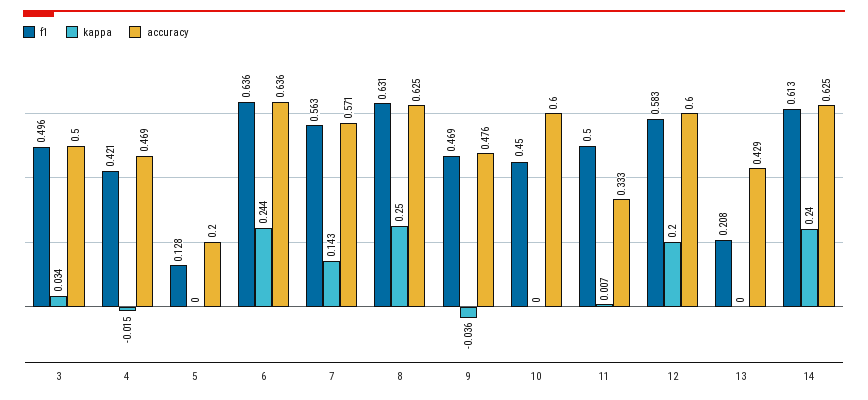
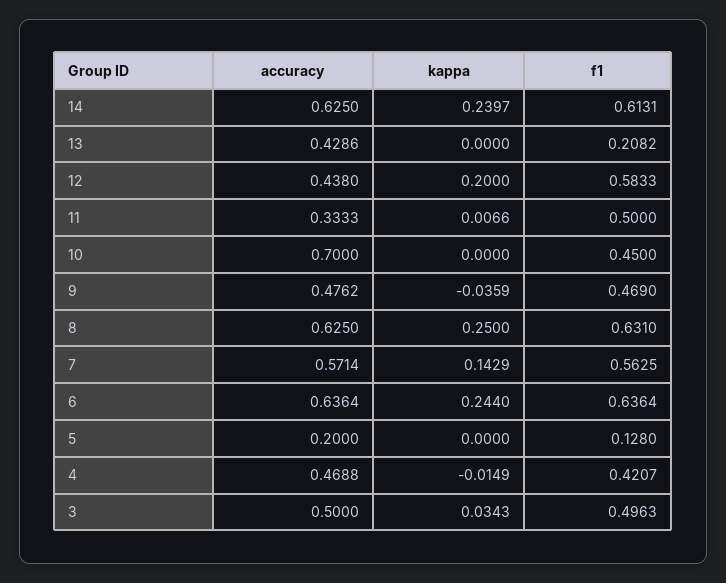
  {
    "f1": {
      "3": 0.4963,
      "4": 0.4207,
      "5": 0.128,
      "6": 0.6364,
      "7": 0.5625,
      "8": 0.631,
      "9": 0.469,
      "10": 0.45,
      "11": 0.5,
      "12": 0.5833,
      "13": 0.2082,
      "14": 0.6131
    },
    "kappa": {
      "3": 0.0343,
      "4": -0.0149,
      "5": 0,
      "6": 0.244,
      "7": 0.1429,
      "8": 0.25,
      "9": -0.0359,
      "10": 0,
      "11": 0.0066,
      "12": 0.2,
      "13": 0,
      "14": 0.2397
    },
    "accuracy": {
      "3": 0.5,
      "4": 0.4688,
      "5": 0.2,
      "6": 0.6364,
      "7": 0.5714,
      "8": 0.625,
      "9": 0.4762,
-     "10": 0.6,
+     "10": 0.7,
      "11": 0.3333,
-     "12": 0.6,
+     "12": 0.438,
      "13": 0.4286,
      "14": 0.625
    }
  }

